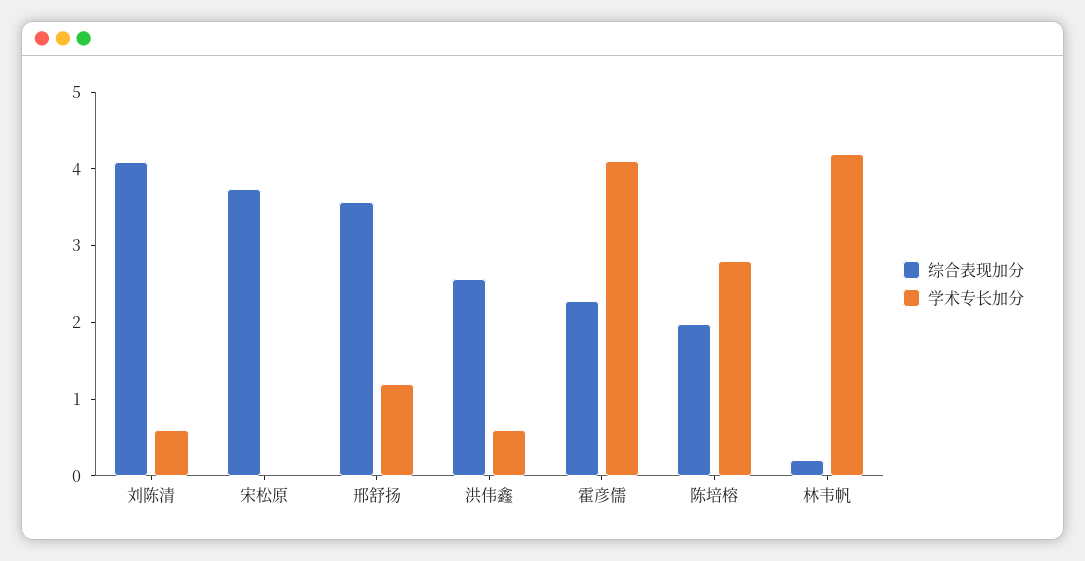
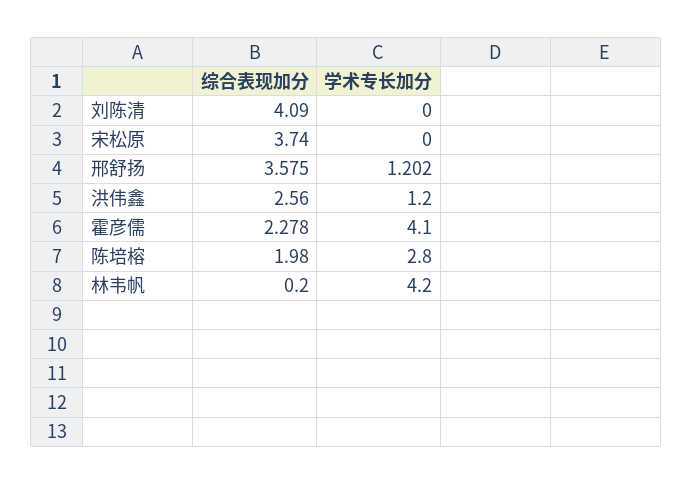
  {
    "综合表现加分": {
      "刘陈清": 4.09,
      "宋松原": 3.74,
      "邢舒扬": 3.575,
      "洪伟鑫": 2.56,
      "霍彦儒": 2.278,
      "陈培榕": 1.98,
      "林韦帆": 0.2
    },
    "学术专长加分": {
-     "刘陈清": 0.6,
+     "刘陈清": 0,
      "宋松原": 0,
      "邢舒扬": 1.202,
-     "洪伟鑫": 0.6,
+     "洪伟鑫": 1.2,
      "霍彦儒": 4.1,
      "陈培榕": 2.8,
      "林韦帆": 4.2
    }
  }

